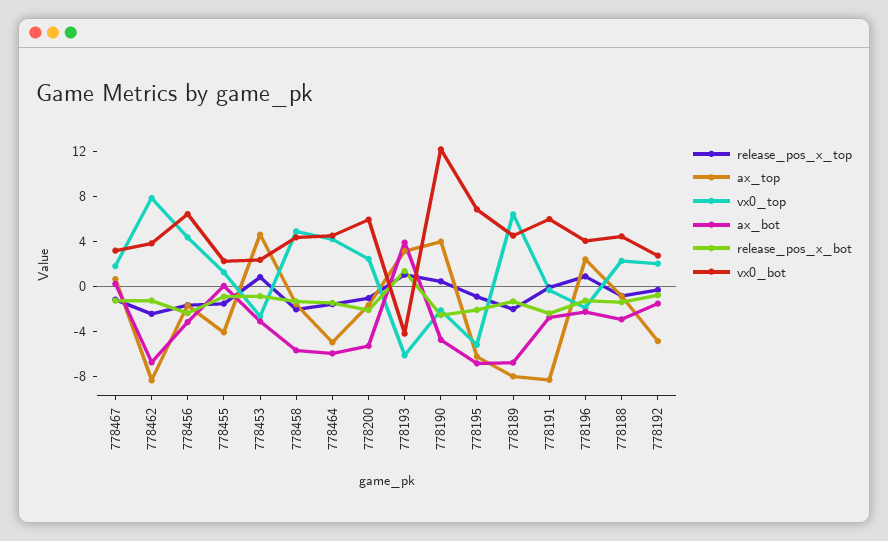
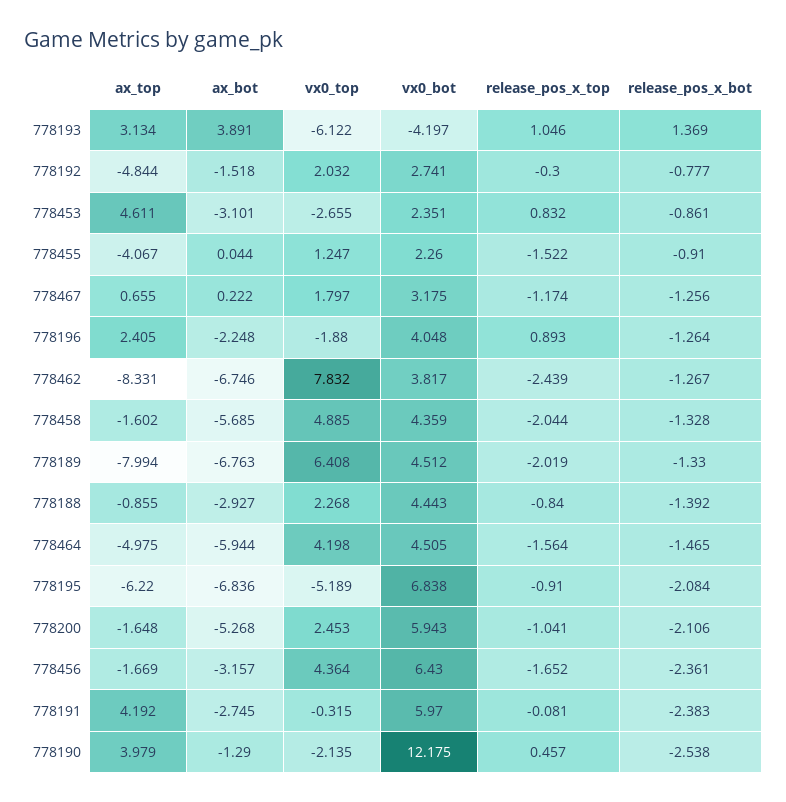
  {
    "release_pos_x_top": {
      "778467": -1.174,
      "778462": -2.439,
      "778456": -1.652,
      "778455": -1.522,
      "778453": 0.832,
      "778458": -2.044,
      "778464": -1.564,
      "778200": -1.041,
      "778193": 1.046,
      "778190": 0.457,
      "778195": -0.91,
      "778189": -2.019,
      "778191": -0.081,
      "778196": 0.893,
      "778188": -0.84,
      "778192": -0.3
    },
    "ax_top": {
      "778467": 0.655,
      "778462": -8.331,
      "778456": -1.669,
      "778455": -4.067,
      "778453": 4.611,
      "778458": -1.602,
      "778464": -4.975,
      "778200": -1.648,
      "778193": 3.134,
      "778190": 3.979,
      "778195": -6.22,
      "778189": -7.994,
-     "778191": -8,
+     "778191": 4.192,
      "778196": 2.405,
      "778188": -0.855,
      "778192": -4.844
    },
    "vx0_top": {
      "778467": 1.797,
      "778462": 7.832,
      "778456": 4.364,
      "778455": 1.247,
      "778453": -2.655,
      "778458": 4.885,
      "778464": 4.198,
      "778200": 2.453,
      "778193": -6.122,
      "778190": -2.135,
      "778195": -5.189,
      "778189": 6.408,
      "778191": -0.315,
      "778196": -1.88,
      "778188": 2.268,
      "778192": 2.032
    },
    "ax_bot": {
      "778467": 0.222,
      "778462": -6.746,
      "778456": -3.157,
      "778455": 0.044,
      "778453": -3.101,
      "778458": -5.685,
      "778464": -5.944,
      "778200": -5.268,
      "778193": 3.891,
-     "778190": -5,
+     "778190": -1.29,
      "778195": -6.836,
      "778189": -6.763,
      "778191": -2.745,
      "778196": -2.248,
      "778188": -2.927,
      "778192": -1.518
    },
    "release_pos_x_bot": {
      "778467": -1.256,
      "778462": -1.267,
      "778456": -2.361,
      "778455": -0.91,
      "778453": -0.861,
      "778458": -1.328,
      "778464": -1.465,
      "778200": -2.106,
      "778193": 1.369,
      "778190": -2.538,
      "778195": -2.084,
      "778189": -1.33,
      "778191": -2.383,
      "778196": -1.264,
      "778188": -1.392,
      "778192": -0.777
    },
    "vx0_bot": {
      "778467": 3.175,
      "778462": 3.817,
      "778456": 6.43,
      "778455": 2.26,
      "778453": 2.351,
      "778458": 4.359,
      "778464": 4.505,
      "778200": 5.943,
      "778193": -4.197,
      "778190": 12.175,
      "778195": 6.838,
      "778189": 4.512,
      "778191": 5.97,
      "778196": 4.048,
      "778188": 4.443,
      "778192": 2.741
    }
  }

